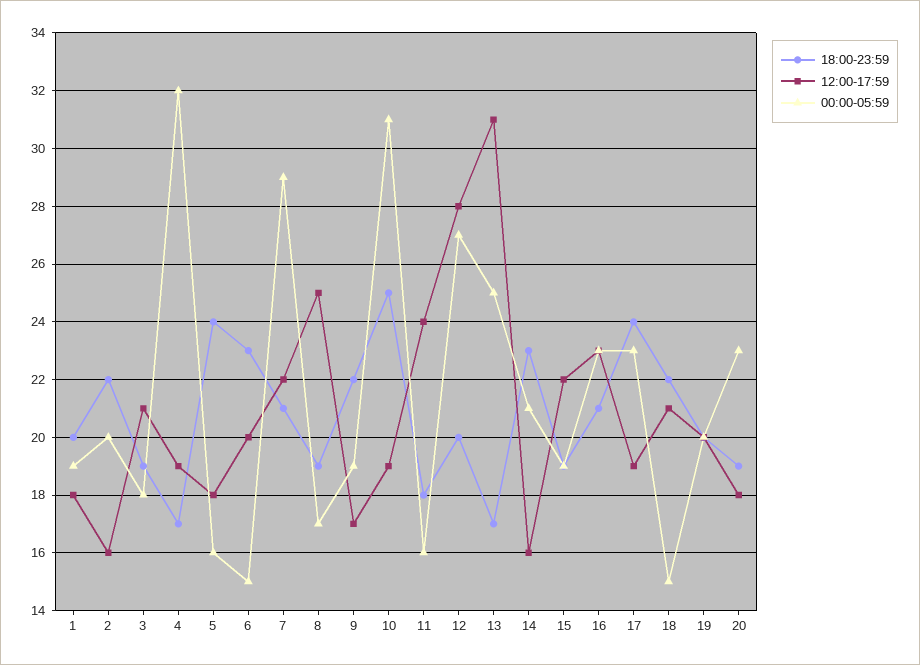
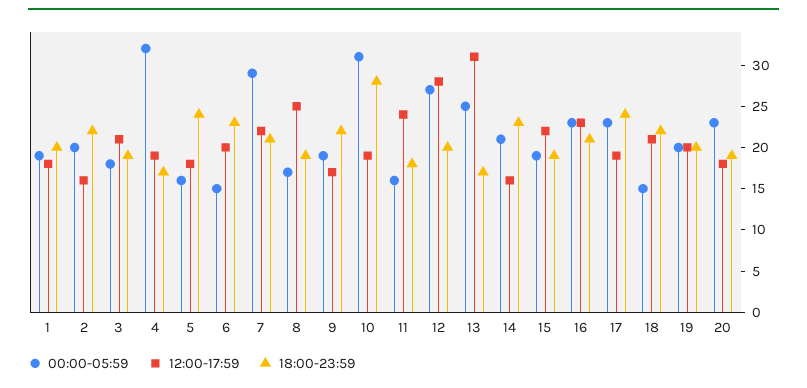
  {
    "18:00-23:59": {
      "1": 20,
      "2": 22,
      "3": 19,
      "4": 17,
      "5": 24,
      "6": 23,
      "7": 21,
      "8": 19,
      "9": 22,
-     "10": 25,
+     "10": 28,
      "11": 18,
      "12": 20,
      "13": 17,
      "14": 23,
      "15": 19,
      "16": 21,
      "17": 24,
      "18": 22,
      "19": 20,
      "20": 19
    },
    "12:00-17:59": {
      "1": 18,
      "2": 16,
      "3": 21,
      "4": 19,
      "5": 18,
      "6": 20,
      "7": 22,
      "8": 25,
      "9": 17,
      "10": 19,
      "11": 24,
      "12": 28,
      "13": 31,
      "14": 16,
      "15": 22,
      "16": 23,
      "17": 19,
      "18": 21,
      "19": 20,
      "20": 18
    },
    "00:00-05:59": {
      "1": 19,
      "2": 20,
      "3": 18,
      "4": 32,
      "5": 16,
      "6": 15,
      "7": 29,
      "8": 17,
      "9": 19,
      "10": 31,
      "11": 16,
      "12": 27,
      "13": 25,
      "14": 21,
      "15": 19,
      "16": 23,
      "17": 23,
      "18": 15,
      "19": 20,
      "20": 23
    }
  }

